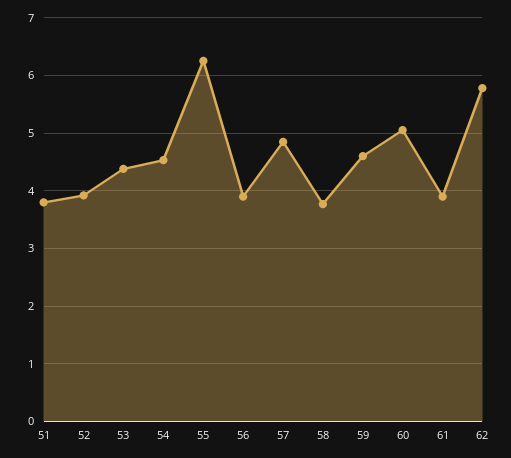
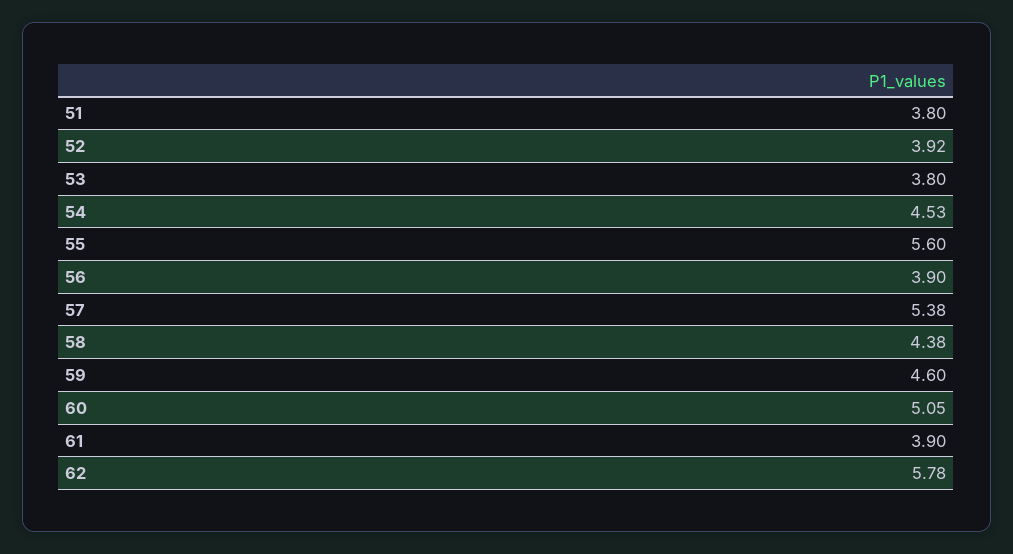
  {
    "51": 3.8,
    "52": 3.92,
-   "53": 4.4,
+   "53": 3.8,
    "54": 4.53,
-   "55": 6.2,
+   "55": 5.6,
    "56": 3.9,
-   "57": 4.8,
+   "57": 5.38,
-   "58": 3.8,
+   "58": 4.38,
    "59": 4.6,
    "60": 5.05,
    "61": 3.9,
    "62": 5.78
  }

